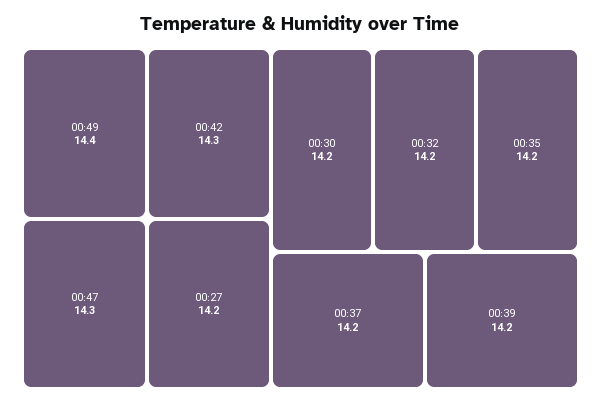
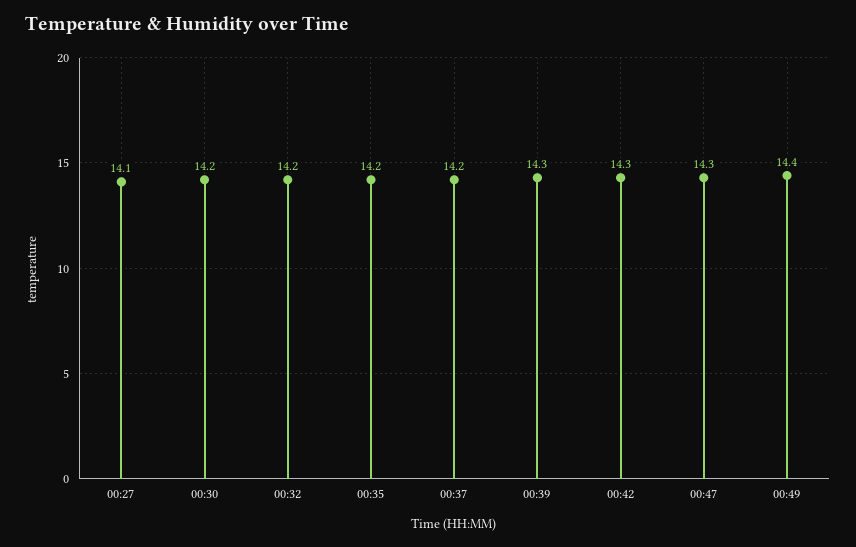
  {
    "00:49": 14.4,
    "00:42": 14.3,
    "00:47": 14.3,
-   "00:27": 14.2,
+   "00:27": 14.1,
    "00:30": 14.2,
    "00:32": 14.2,
    "00:35": 14.2,
    "00:37": 14.2,
-   "00:39": 14.2
+   "00:39": 14.3
  }

